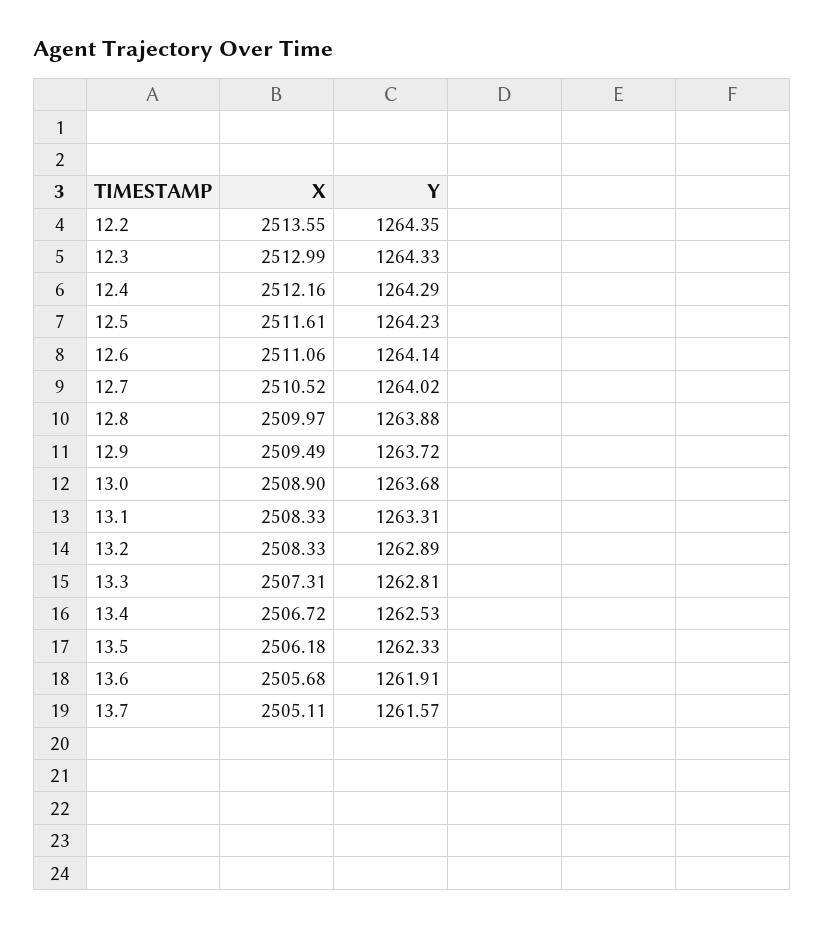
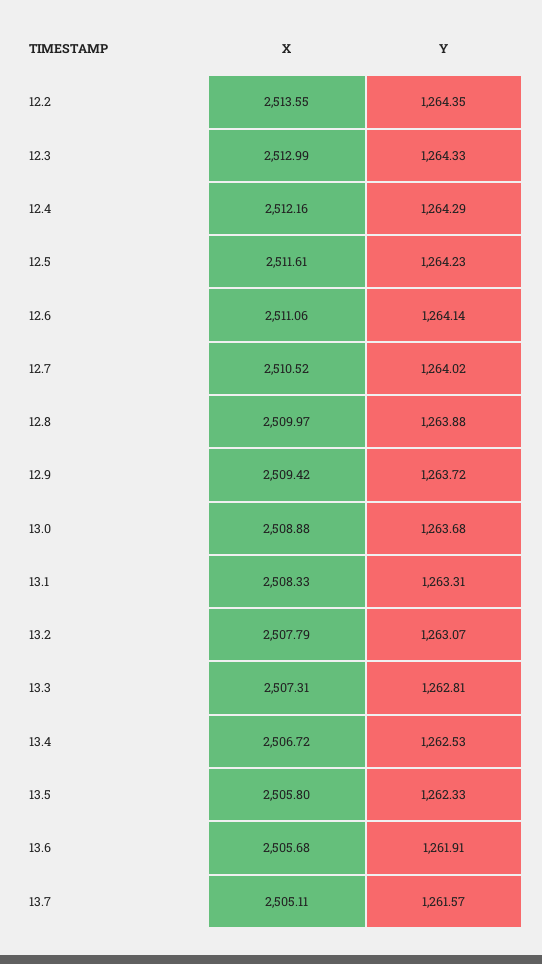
  {
    "X": {
      "12.2": 2513.55,
      "12.3": 2512.99,
      "12.4": 2512.16,
      "12.5": 2511.61,
      "12.6": 2511.06,
      "12.7": 2510.52,
      "12.8": 2509.97,
-     "12.9": 2509.49,
+     "12.9": 2509.42,
-     "13.0": 2508.9,
+     "13.0": 2508.88,
      "13.1": 2508.33,
-     "13.2": 2508.33,
+     "13.2": 2507.79,
      "13.3": 2507.31,
      "13.4": 2506.72,
-     "13.5": 2506.18,
+     "13.5": 2505.8,
      "13.6": 2505.68,
      "13.7": 2505.11
    },
    "Y": {
      "12.2": 1264.35,
      "12.3": 1264.33,
      "12.4": 1264.29,
      "12.5": 1264.23,
      "12.6": 1264.14,
      "12.7": 1264.02,
      "12.8": 1263.88,
      "12.9": 1263.72,
      "13.0": 1263.68,
      "13.1": 1263.31,
-     "13.2": 1262.89,
+     "13.2": 1263.07,
      "13.3": 1262.81,
      "13.4": 1262.53,
      "13.5": 1262.33,
      "13.6": 1261.91,
      "13.7": 1261.57
    }
  }

